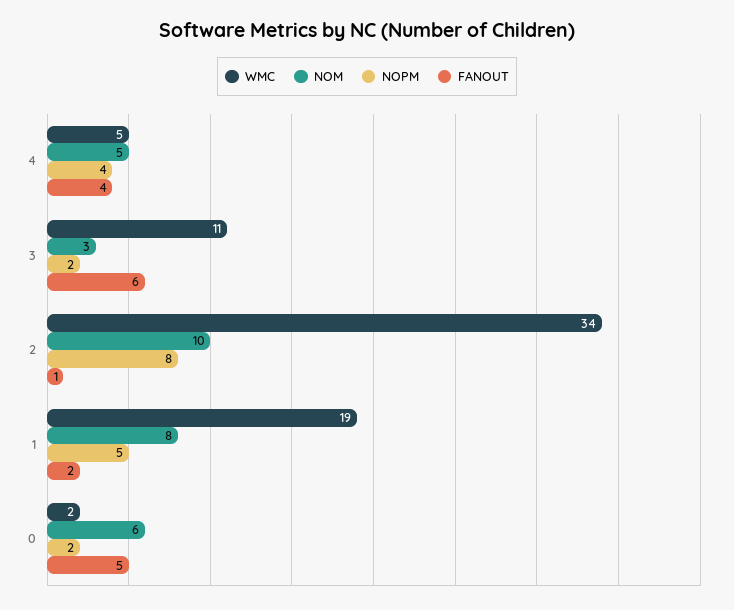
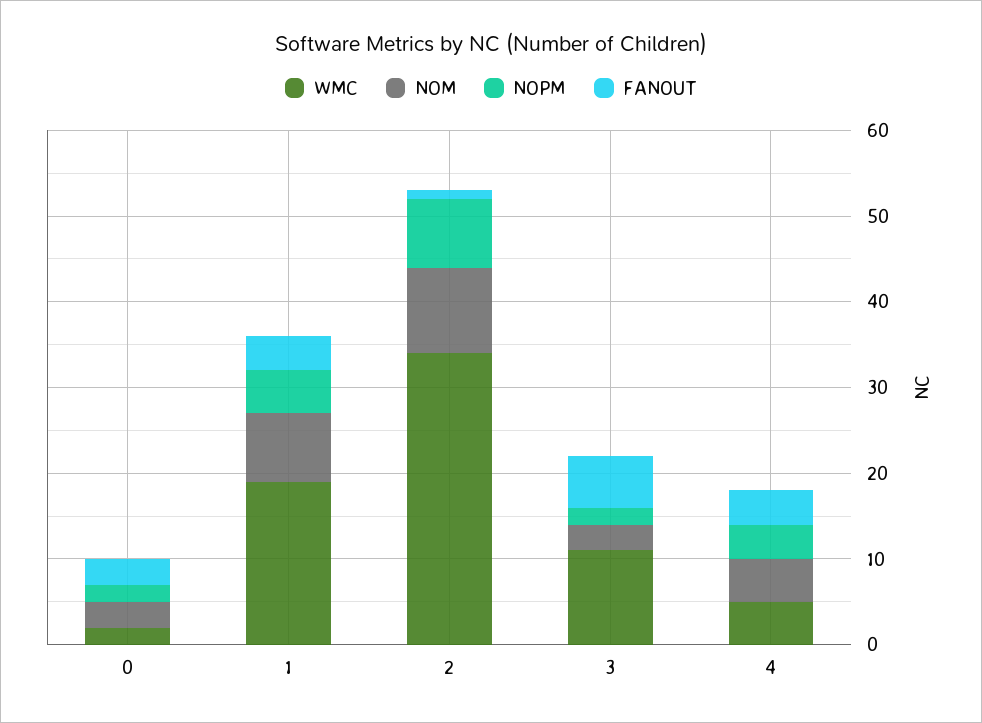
  {
    "WMC": {
      "4": 5,
      "3": 11,
      "2": 34,
      "1": 19,
      "0": 2
    },
    "NOM": {
      "4": 5,
      "3": 3,
      "2": 10,
      "1": 8,
-     "0": 6
+     "0": 3
    },
    "NOPM": {
      "4": 4,
      "3": 2,
      "2": 8,
      "1": 5,
      "0": 2
    },
    "FANOUT": {
      "4": 4,
      "3": 6,
      "2": 1,
-     "1": 2,
+     "1": 4,
-     "0": 5
+     "0": 3
    }
  }

